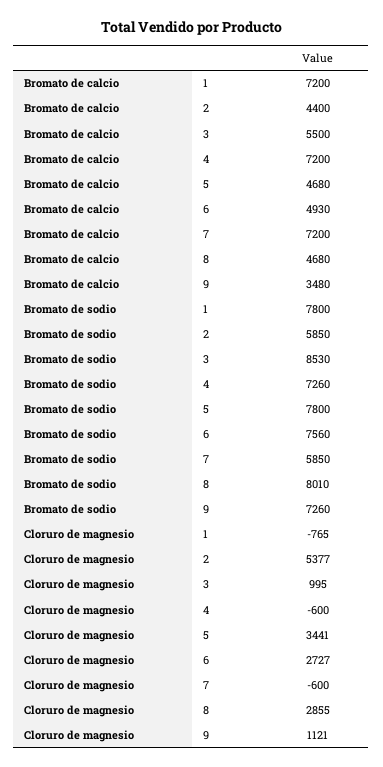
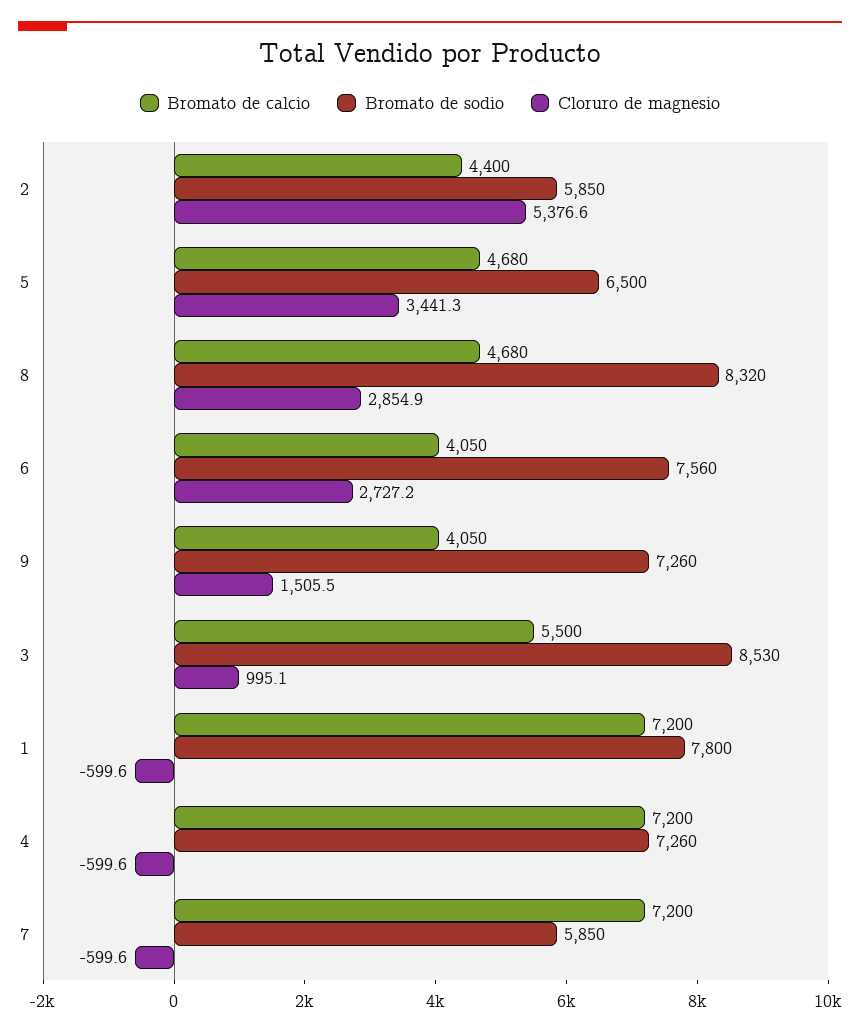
  {
    "Bromato de calcio": {
      "1": 7200,
      "2": 4400,
      "3": 5500,
      "4": 7200,
      "5": 4680,
-     "6": 4930,
+     "6": 4050,
      "7": 7200,
      "8": 4680,
-     "9": 3480
+     "9": 4050
    },
    "Bromato de sodio": {
      "1": 7800,
      "2": 5850,
      "3": 8530,
      "4": 7260,
-     "5": 7800,
+     "5": 6500,
      "6": 7560,
      "7": 5850,
-     "8": 8010,
+     "8": 8320,
      "9": 7260
    },
    "Cloruro de magnesio": {
-     "1": -765,
+     "1": -599.6,
      "2": 5376.6,
      "3": 995.1,
      "4": -599.6,
      "5": 3441.3,
      "6": 2727.2,
      "7": -599.6,
      "8": 2854.9,
-     "9": 1121
+     "9": 1505.5
    }
  }

